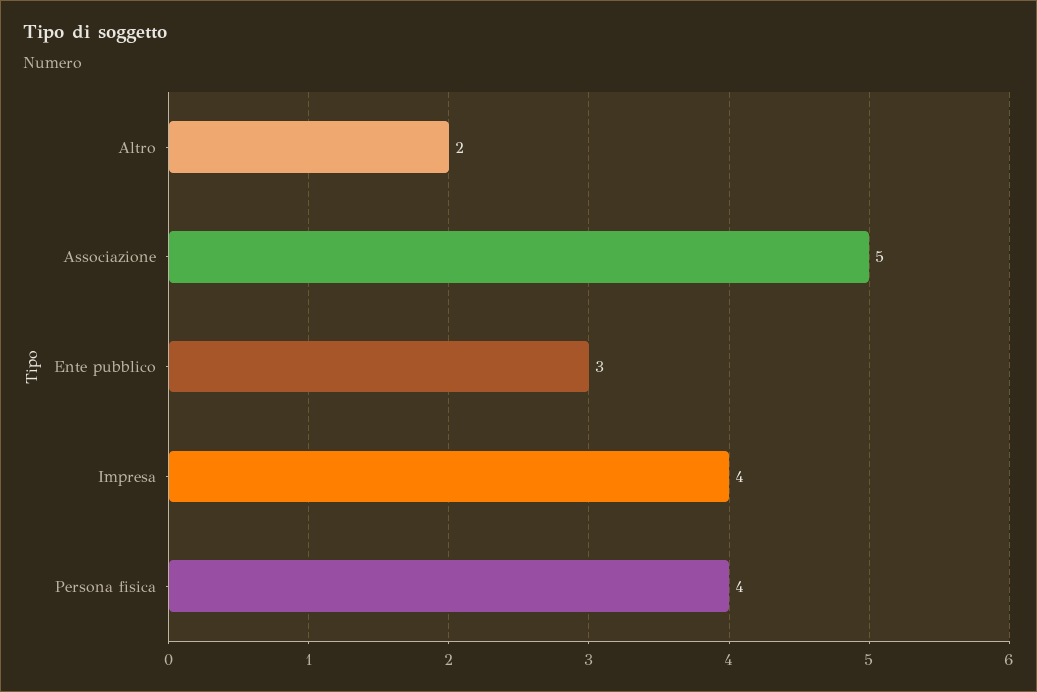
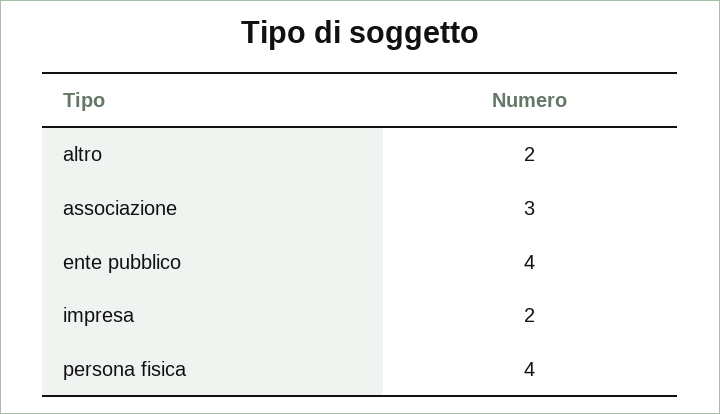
  {
    "Altro": 2,
-   "Associazione": 5,
+   "Associazione": 3,
-   "Ente pubblico": 3,
+   "Ente pubblico": 4,
-   "Impresa": 4,
+   "Impresa": 2,
    "Persona fisica": 4
  }

